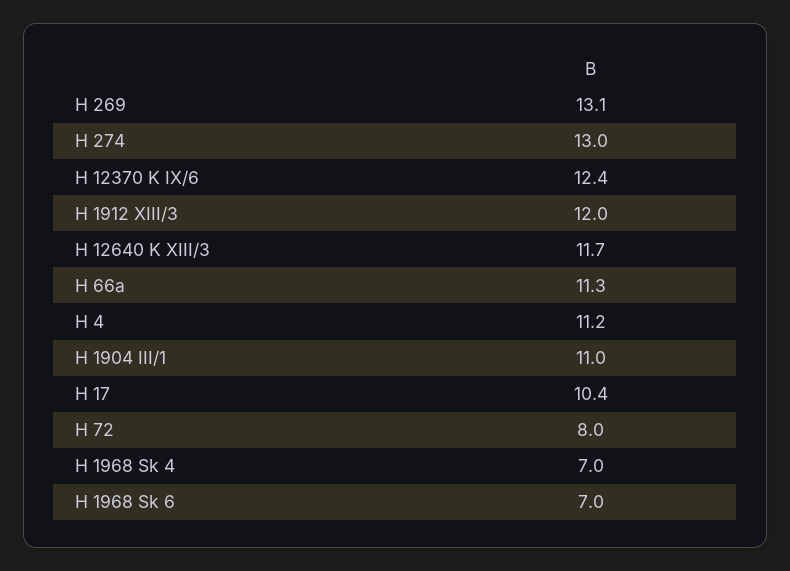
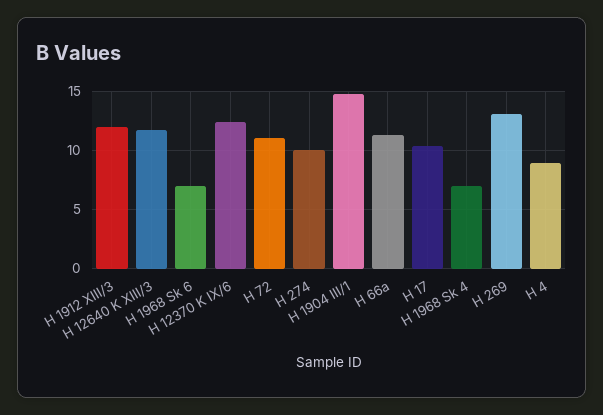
  {
    "H 269": 13.1,
-   "H 274": 13,
+   "H 274": 10,
    "H 12370 K IX/6": 12.4,
    "H 1912 XIII/3": 12,
    "H 12640 K XIII/3": 11.7,
    "H 66a": 11.3,
-   "H 4": 11.2,
+   "H 4": 9,
-   "H 1904 III/1": 11,
+   "H 1904 III/1": 15,
    "H 17": 10.4,
-   "H 72": 8,
+   "H 72": 11,
    "H 1968 Sk 4": 7,
    "H 1968 Sk 6": 7
  }

